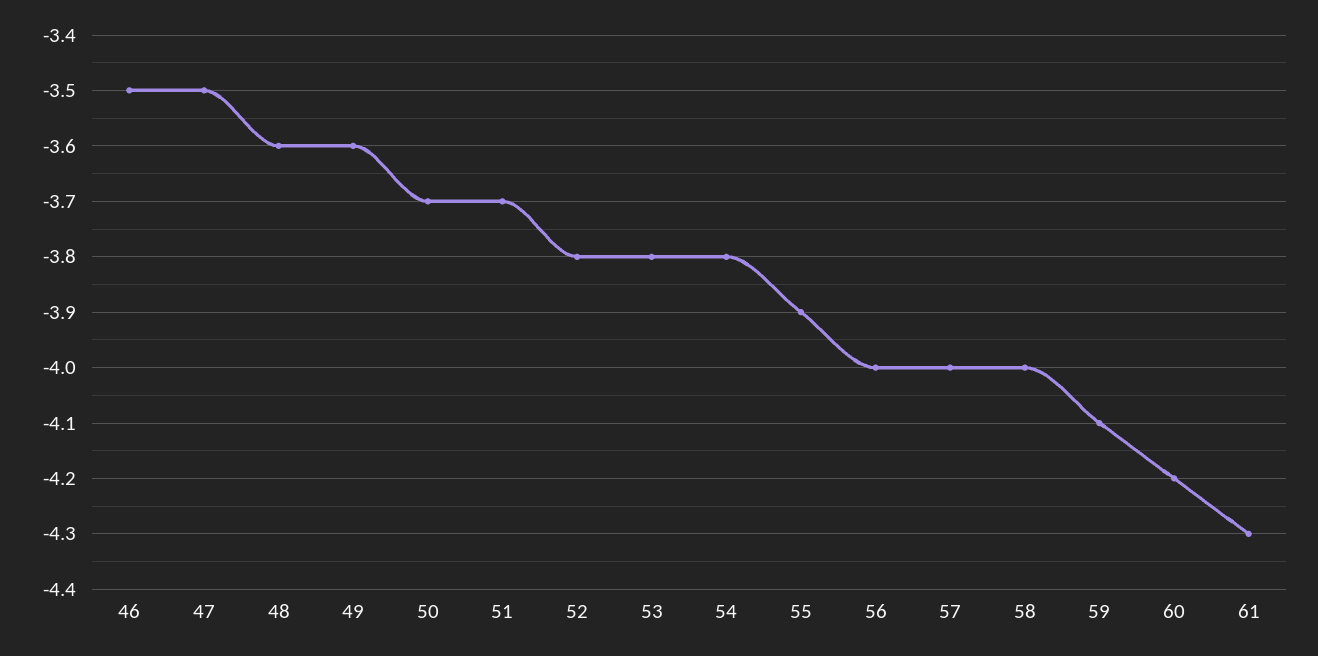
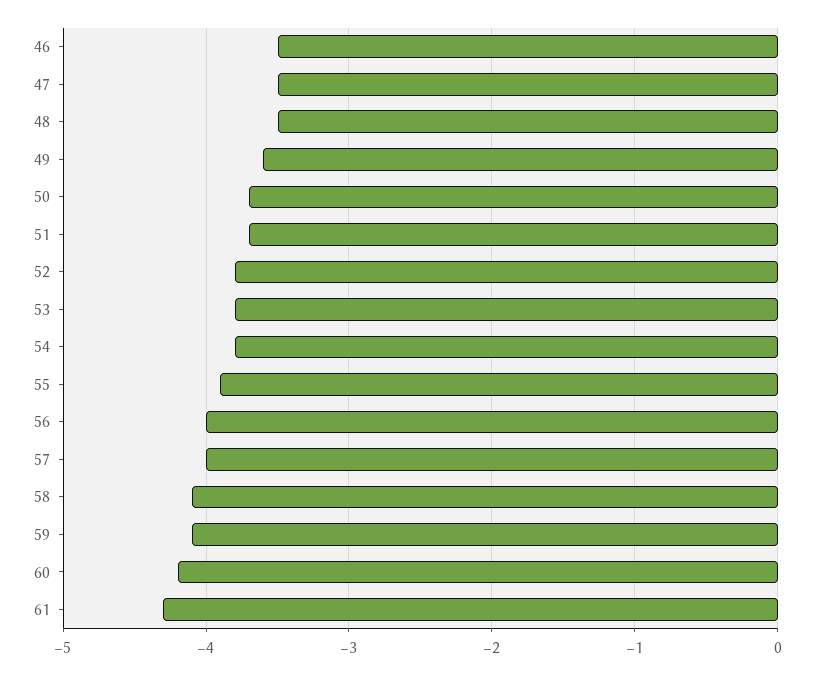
  {
    "46": -3.5,
    "47": -3.5,
-   "48": -3.6,
+   "48": -3.5,
    "49": -3.6,
    "50": -3.7,
    "51": -3.7,
    "52": -3.8,
    "53": -3.8,
    "54": -3.8,
    "55": -3.9,
    "56": -4,
    "57": -4,
-   "58": -4,
+   "58": -4.1,
    "59": -4.1,
    "60": -4.2,
    "61": -4.3
  }

